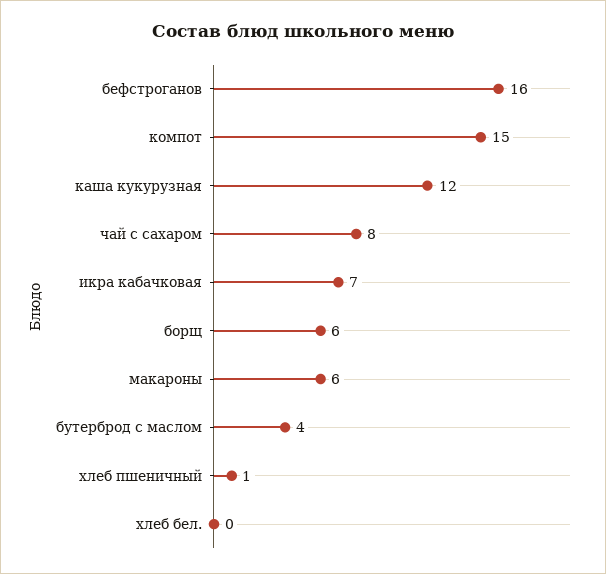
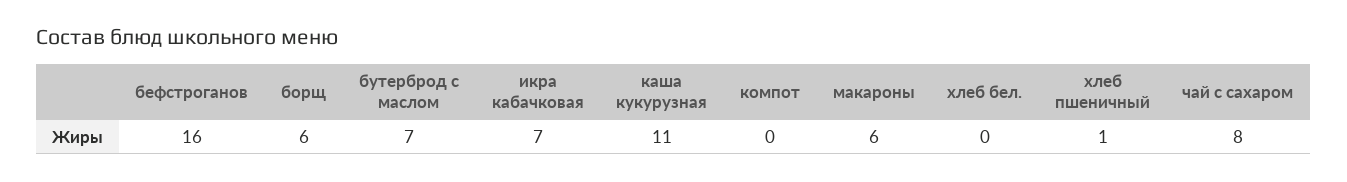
  {
    "бефстроганов": 16,
-   "компот": 15,
+   "компот": 0,
-   "каша кукурузная": 12,
+   "каша кукурузная": 11,
    "чай с сахаром": 8,
    "икра кабачковая": 7,
    "борщ": 6,
    "макароны": 6,
-   "бутерброд с маслом": 4,
+   "бутерброд с маслом": 7,
    "хлеб пшеничный": 1,
    "хлеб бел.": 0
  }

